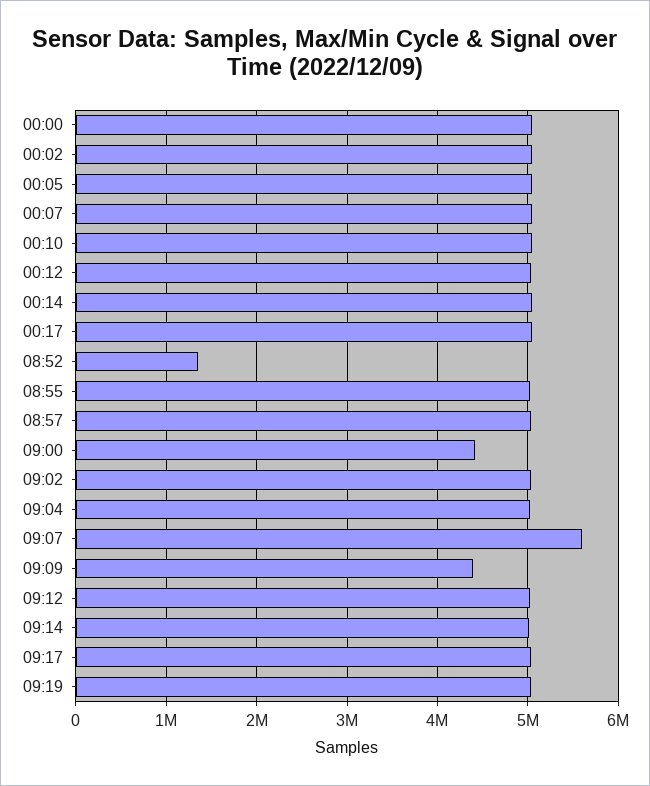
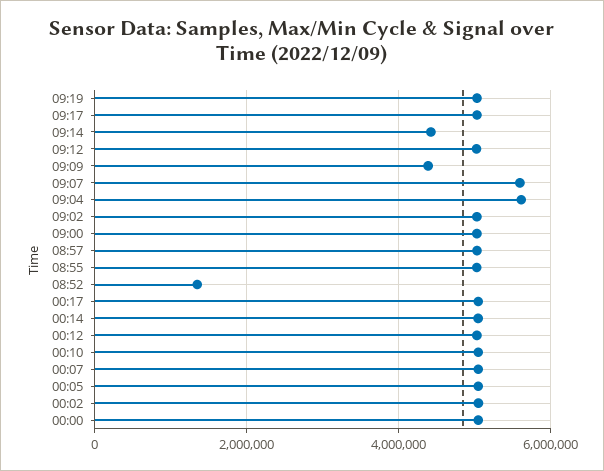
  {
    "00:00": 5000000,
    "00:02": 5000000,
    "00:05": 5000000,
    "00:07": 5000000,
    "00:10": 5000000,
    "00:12": 5000000,
    "00:14": 5000000,
    "00:17": 5000000,
    "08:52": 1400000,
    "08:55": 5000000,
    "08:57": 5000000,
-   "09:00": 4400000,
+   "09:00": 5000000,
    "09:02": 5000000,
-   "09:04": 5000000,
+   "09:04": 5600000,
    "09:07": 5600000,
    "09:09": 4400000,
    "09:12": 5000000,
-   "09:14": 5000000,
+   "09:14": 4400000,
    "09:17": 5000000,
    "09:19": 5000000
  }

